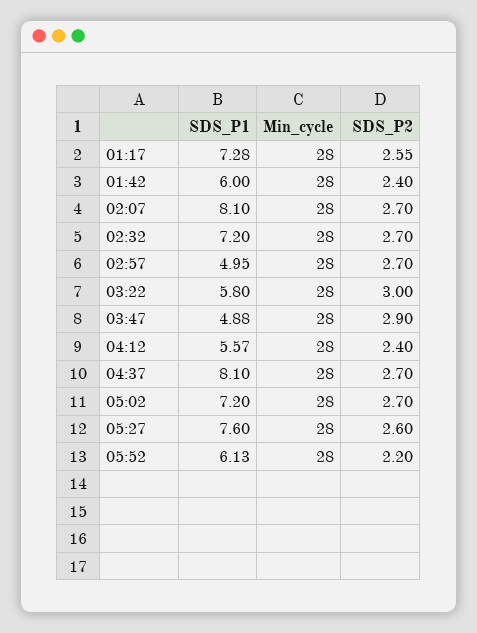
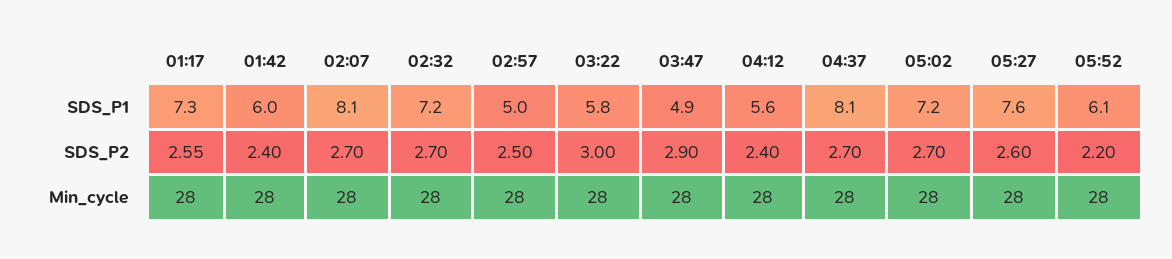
  {
    "SDS_P1": {
      "01:17": 7.28,
      "01:42": 6,
      "02:07": 8.1,
      "02:32": 7.2,
      "02:57": 4.95,
      "03:22": 5.8,
      "03:47": 4.88,
      "04:12": 5.57,
      "04:37": 8.1,
      "05:02": 7.2,
      "05:27": 7.6,
      "05:52": 6.13
    },
    "Min_cycle": {
      "01:17": 28,
      "01:42": 28,
      "02:07": 28,
      "02:32": 28,
      "02:57": 28,
      "03:22": 28,
      "03:47": 28,
      "04:12": 28,
      "04:37": 28,
      "05:02": 28,
      "05:27": 28,
      "05:52": 28
    },
    "SDS_P2": {
      "01:17": 2.55,
      "01:42": 2.4,
      "02:07": 2.7,
      "02:32": 2.7,
-     "02:57": 2.7,
+     "02:57": 2.5,
      "03:22": 3,
      "03:47": 2.9,
      "04:12": 2.4,
      "04:37": 2.7,
      "05:02": 2.7,
      "05:27": 2.6,
      "05:52": 2.2
    }
  }

